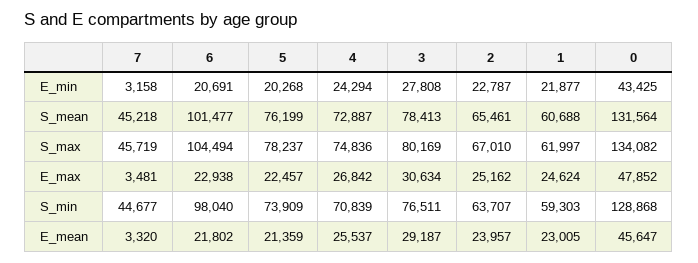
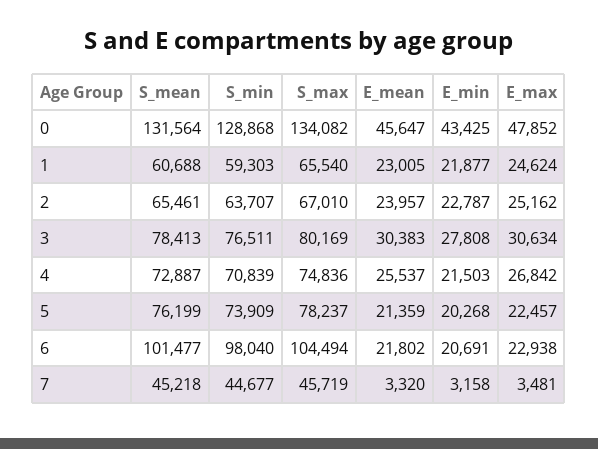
  {
    "7": {
      "E_min": 3158,
      "S_mean": 45218,
      "S_max": 45719,
      "E_max": 3481,
      "S_min": 44677,
      "E_mean": 3320
    },
    "6": {
      "E_min": 20691,
      "S_mean": 101477,
      "S_max": 104494,
      "E_max": 22938,
      "S_min": 98040,
      "E_mean": 21802
    },
    "5": {
      "E_min": 20268,
      "S_mean": 76199,
      "S_max": 78237,
      "E_max": 22457,
      "S_min": 73909,
      "E_mean": 21359
    },
    "4": {
-     "E_min": 24294,
+     "E_min": 21503,
      "S_mean": 72887,
      "S_max": 74836,
      "E_max": 26842,
      "S_min": 70839,
      "E_mean": 25537
    },
    "3": {
      "E_min": 27808,
      "S_mean": 78413,
      "S_max": 80169,
      "E_max": 30634,
      "S_min": 76511,
-     "E_mean": 29187
+     "E_mean": 30383
    },
    "2": {
      "E_min": 22787,
      "S_mean": 65461,
      "S_max": 67010,
      "E_max": 25162,
      "S_min": 63707,
      "E_mean": 23957
    },
    "1": {
      "E_min": 21877,
      "S_mean": 60688,
-     "S_max": 61997,
+     "S_max": 65540,
      "E_max": 24624,
      "S_min": 59303,
      "E_mean": 23005
    },
    "0": {
      "E_min": 43425,
      "S_mean": 131564,
      "S_max": 134082,
      "E_max": 47852,
      "S_min": 128868,
      "E_mean": 45647
    }
  }

